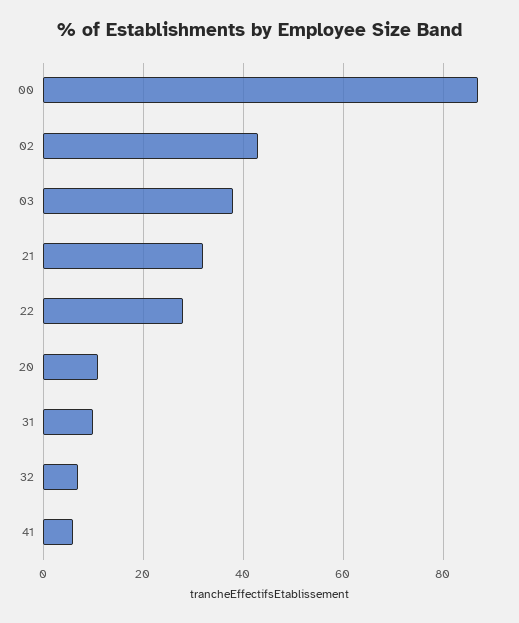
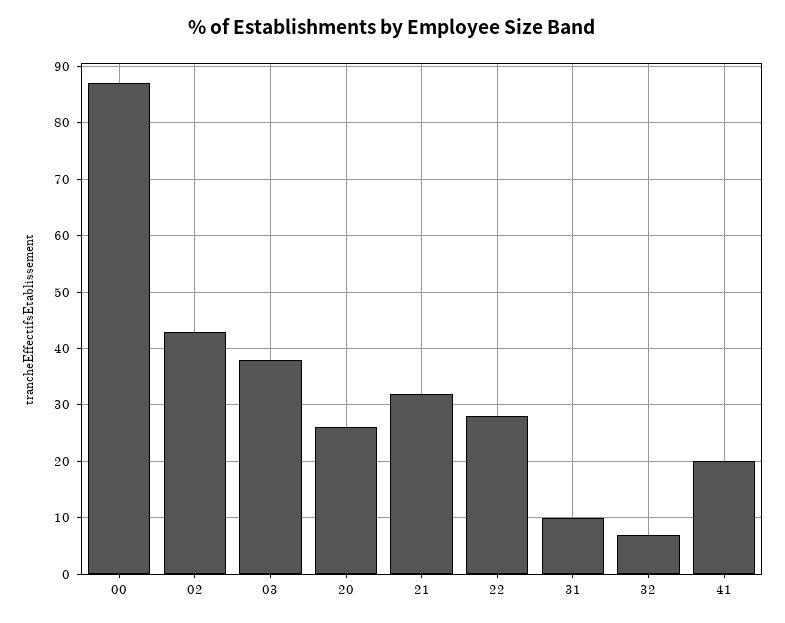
  {
    "00": 85,
    "02": 45,
    "03": 40,
    "21": 30,
    "22": 30,
-   "20": 10,
+   "20": 25,
    "31": 10,
    "32": 5,
-   "41": 5
+   "41": 20
  }

